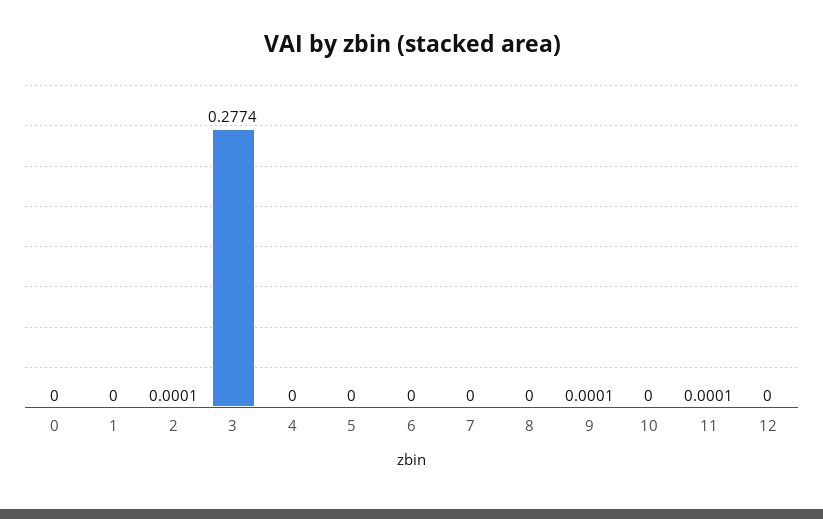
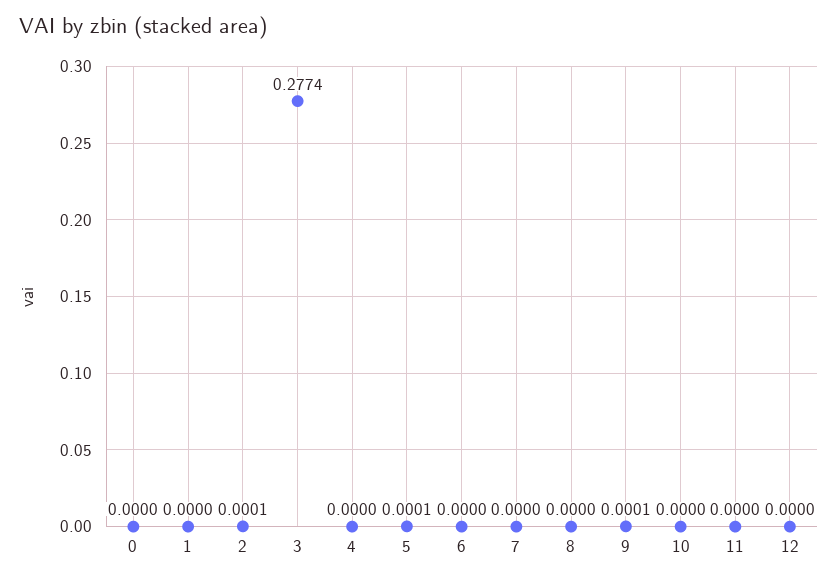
  {
    "0": 0,
    "1": 0,
    "2": 0.0001,
    "3": 0.2774,
    "4": 0,
-   "5": 0,
+   "5": 0.0001,
    "6": 0,
    "7": 0,
    "8": 0,
    "9": 0.0001,
    "10": 0,
-   "11": 0.0001,
+   "11": 0,
    "12": 0
  }

